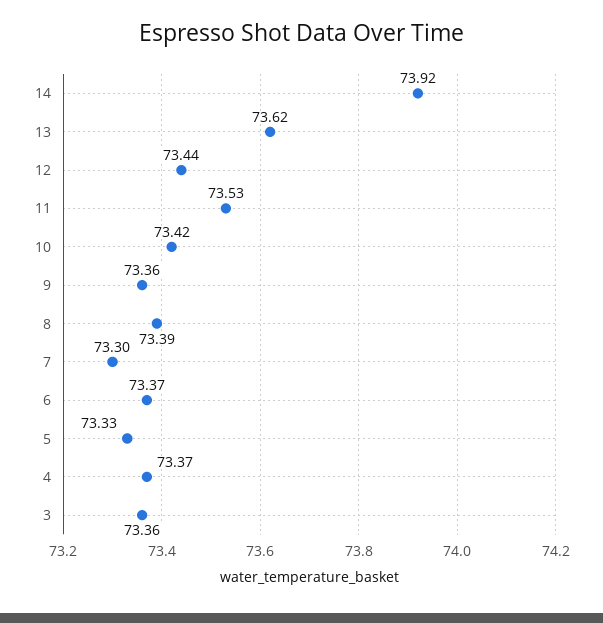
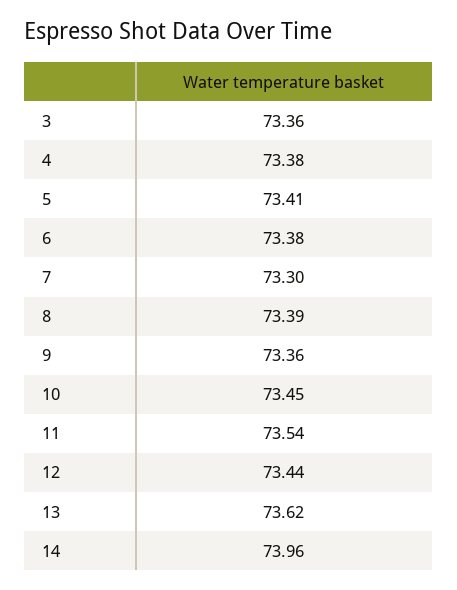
  {
-   "14": 73.92,
+   "14": 73.96,
    "13": 73.62,
    "12": 73.44,
-   "11": 73.53,
+   "11": 73.54,
-   "10": 73.42,
+   "10": 73.45,
    "9": 73.36,
    "8": 73.39,
    "7": 73.3,
-   "6": 73.37,
+   "6": 73.38,
-   "5": 73.33,
+   "5": 73.41,
-   "4": 73.37,
+   "4": 73.38,
    "3": 73.36
  }

